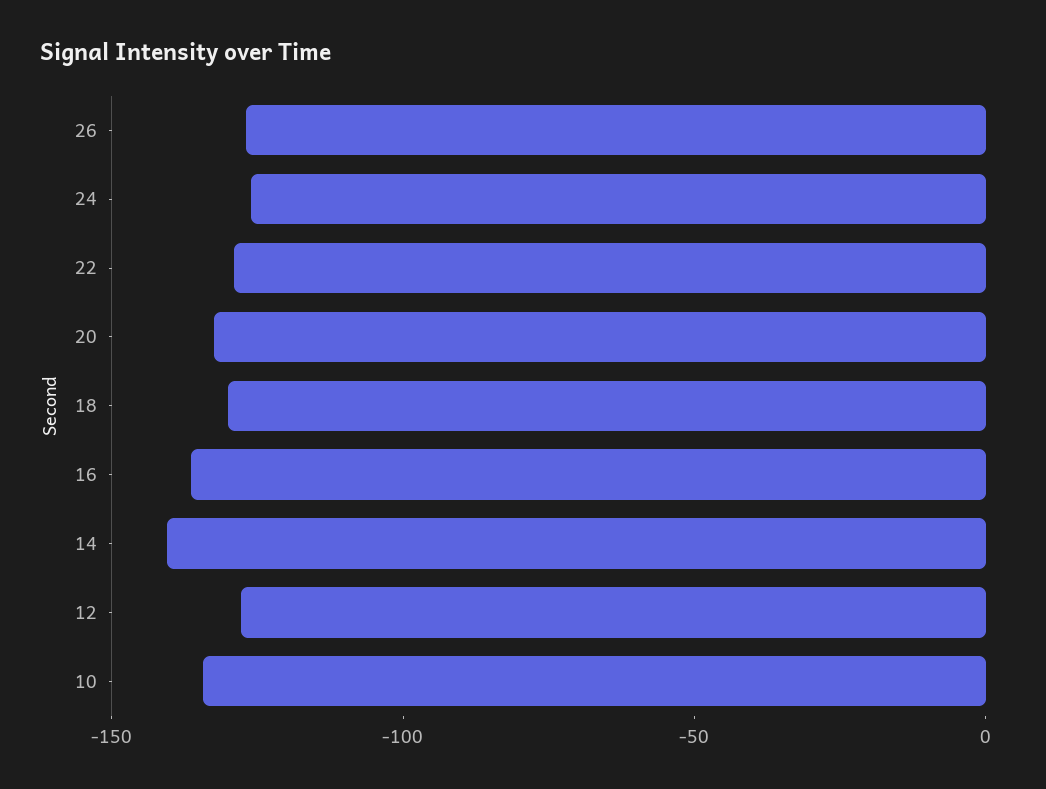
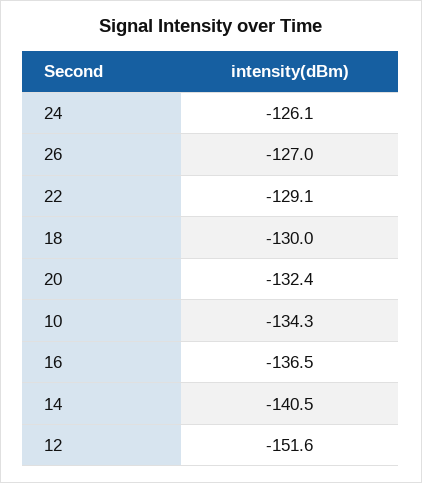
  {
    "26": -127,
    "24": -126.1,
    "22": -129.1,
    "20": -132.4,
    "18": -130,
    "16": -136.5,
    "14": -140.5,
-   "12": -130,
+   "12": -151.6,
    "10": -134.3
  }

